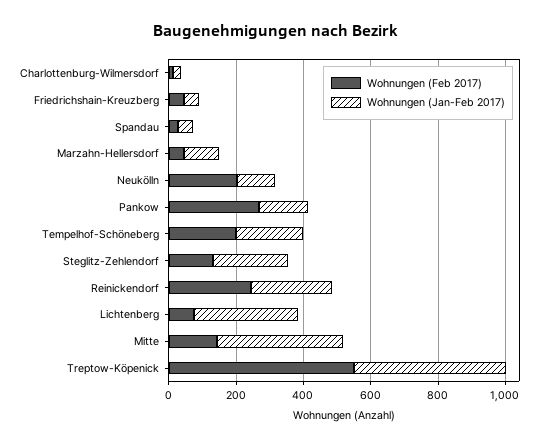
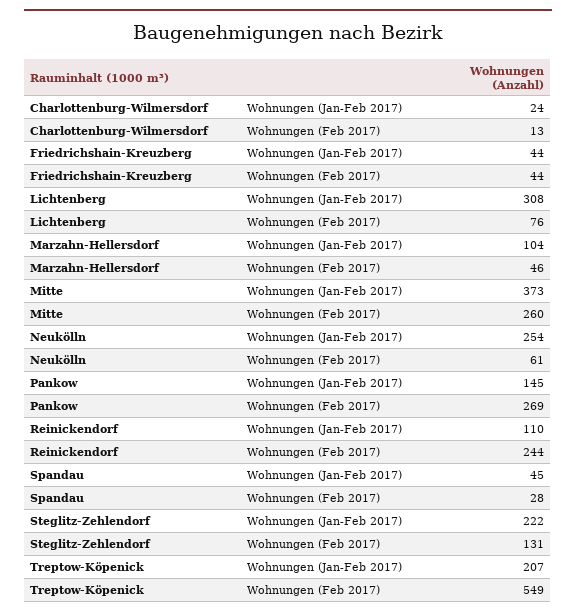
  {
    "Wohnungen (Feb 2017)": {
      "Charlottenburg-Wilmersdorf": 13,
      "Friedrichshain-Kreuzberg": 44,
      "Spandau": 28,
      "Marzahn-Hellersdorf": 46,
-     "Neukölln": 200,
+     "Neukölln": 61,
      "Pankow": 269,
-     "Tempelhof-Schöneberg": 200,
      "Steglitz-Zehlendorf": 131,
      "Reinickendorf": 244,
      "Lichtenberg": 76,
-     "Mitte": 150,
+     "Mitte": 260,
      "Treptow-Köpenick": 549
    },
    "Wohnungen (Jan-Feb 2017)": {
      "Charlottenburg-Wilmersdorf": 24,
      "Friedrichshain-Kreuzberg": 44,
      "Spandau": 45,
      "Marzahn-Hellersdorf": 104,
-     "Neukölln": 100,
+     "Neukölln": 254,
      "Pankow": 145,
-     "Tempelhof-Schöneberg": 200,
      "Steglitz-Zehlendorf": 222,
-     "Reinickendorf": 250,
+     "Reinickendorf": 110,
      "Lichtenberg": 308,
      "Mitte": 373,
-     "Treptow-Köpenick": 450
+     "Treptow-Köpenick": 207
    }
  }

